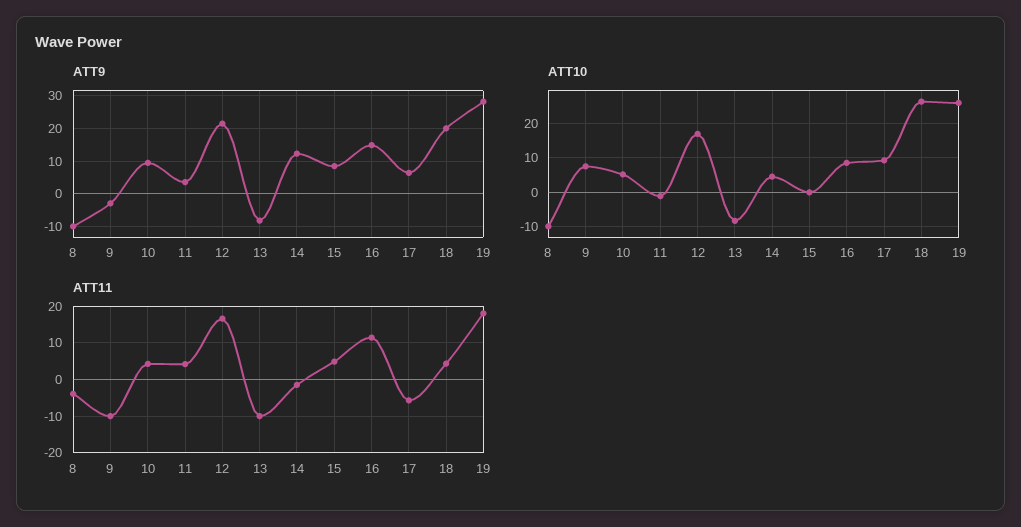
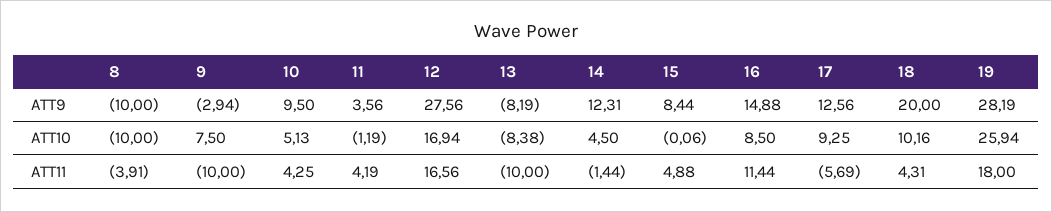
  {
    "ATT9": {
      "8": -10,
      "9": -2.94,
      "10": 9.5,
      "11": 3.56,
-     "12": 22,
+     "12": 27.56,
      "13": -8.19,
      "14": 12.31,
      "15": 8.44,
      "16": 14.88,
-     "17": 6,
+     "17": 12.56,
      "18": 20,
      "19": 28.19
    },
    "ATT10": {
      "8": -10,
      "9": 7.5,
      "10": 5.13,
      "11": -1.19,
      "12": 16.94,
      "13": -8.38,
      "14": 4.5,
      "15": -0.06,
      "16": 8.5,
      "17": 9.25,
-     "18": 26,
+     "18": 10.16,
      "19": 25.94
    },
    "ATT11": {
      "8": -3.91,
      "9": -10,
      "10": 4.25,
      "11": 4.19,
      "12": 16.56,
      "13": -10,
      "14": -1.44,
      "15": 4.88,
      "16": 11.44,
      "17": -5.69,
      "18": 4.31,
      "19": 18
    }
  }

